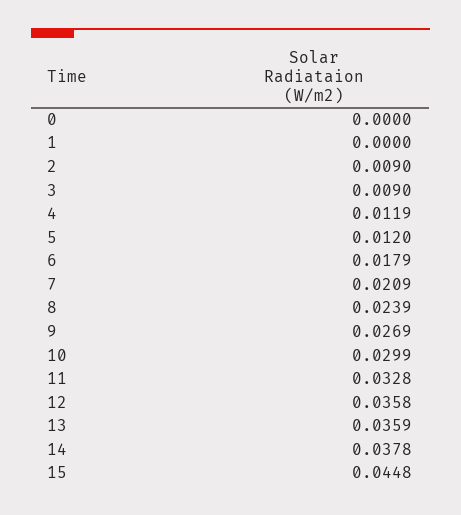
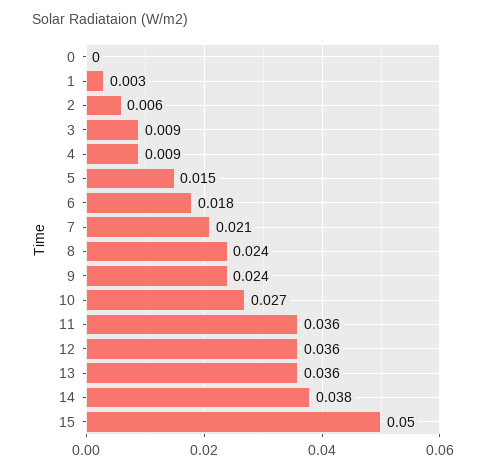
  {
    "0": 0,
-   "1": 0,
+   "1": 0.003,
-   "2": 0.009,
+   "2": 0.006,
    "3": 0.009,
-   "4": 0.0119,
+   "4": 0.009,
-   "5": 0.012,
+   "5": 0.015,
    "6": 0.0179,
    "7": 0.0209,
    "8": 0.0239,
-   "9": 0.0269,
+   "9": 0.024,
-   "10": 0.0299,
+   "10": 0.027,
-   "11": 0.0328,
+   "11": 0.036,
    "12": 0.0358,
    "13": 0.0359,
    "14": 0.0378,
-   "15": 0.0448
+   "15": 0.05
  }

